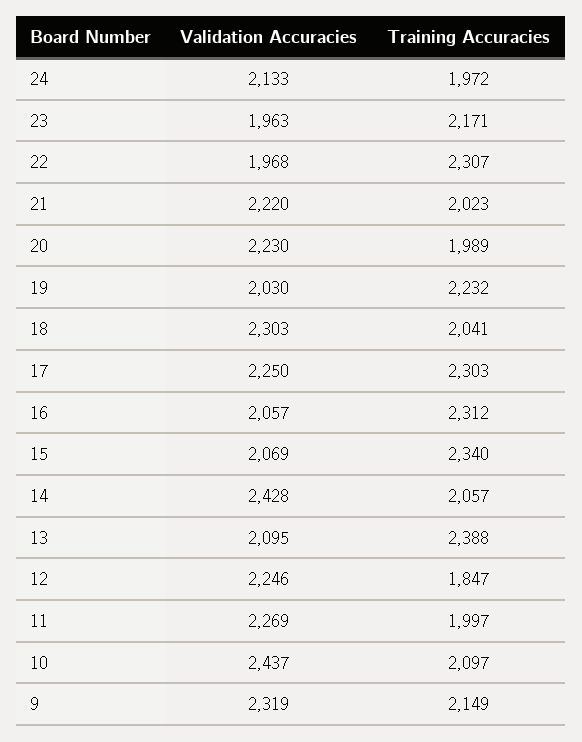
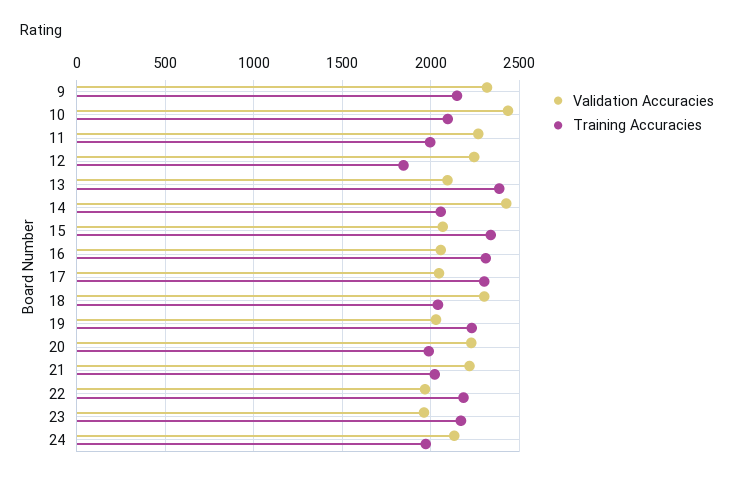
  {
    "Validation Accuracies": {
      "24": 2133,
      "23": 1963,
      "22": 1968,
      "21": 2220,
      "20": 2230,
      "19": 2030,
      "18": 2303,
-     "17": 2250,
+     "17": 2050,
      "16": 2057,
      "15": 2069,
      "14": 2428,
      "13": 2095,
      "12": 2246,
      "11": 2269,
      "10": 2437,
      "9": 2319
    },
    "Training Accuracies": {
      "24": 1972,
      "23": 2171,
-     "22": 2307,
+     "22": 2200,
      "21": 2023,
      "20": 1989,
      "19": 2232,
      "18": 2041,
      "17": 2303,
      "16": 2312,
      "15": 2340,
      "14": 2057,
      "13": 2388,
      "12": 1847,
      "11": 1997,
      "10": 2097,
      "9": 2149
    }
  }

